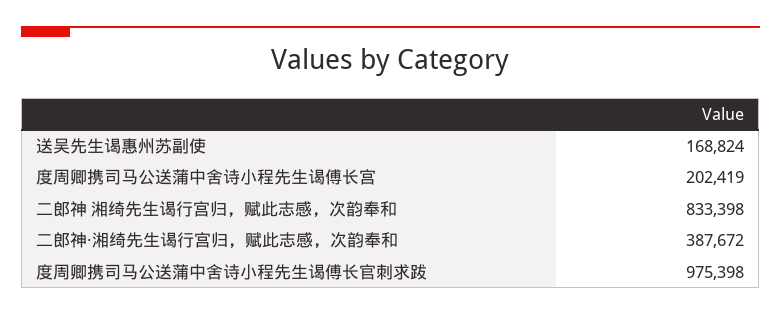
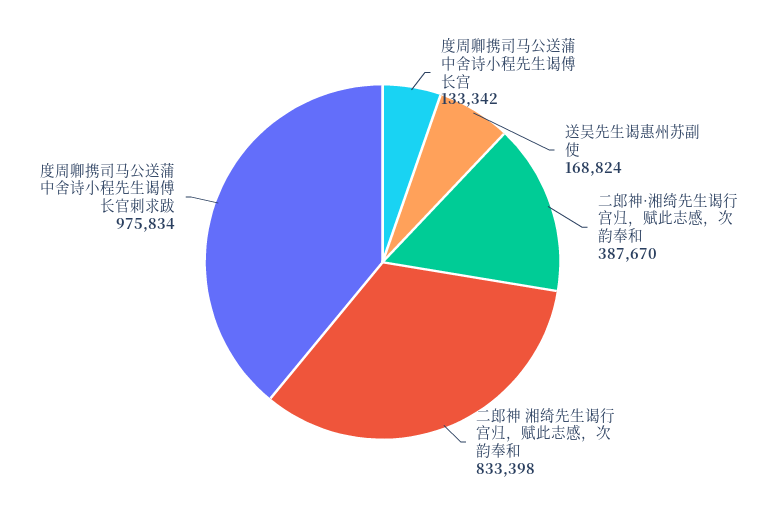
  {
    "送吴先生谒惠州苏副使": 168824,
-   "度周卿携司马公送蒲中舍诗小程先生谒傅长宫": 202419,
+   "度周卿携司马公送蒲中舍诗小程先生谒傅长宫": 133342,
    "二郎神 湘绮先生谒行宫归，赋此志感，次韵奉和": 833398,
-   "二郎神·湘绮先生谒行宫归，赋此志感，次韵奉和": 387672,
+   "二郎神·湘绮先生谒行宫归，赋此志感，次韵奉和": 387670,
-   "度周卿携司马公送蒲中舍诗小程先生谒傅长官刺求跋": 975398
+   "度周卿携司马公送蒲中舍诗小程先生谒傅长官刺求跋": 975834
  }

